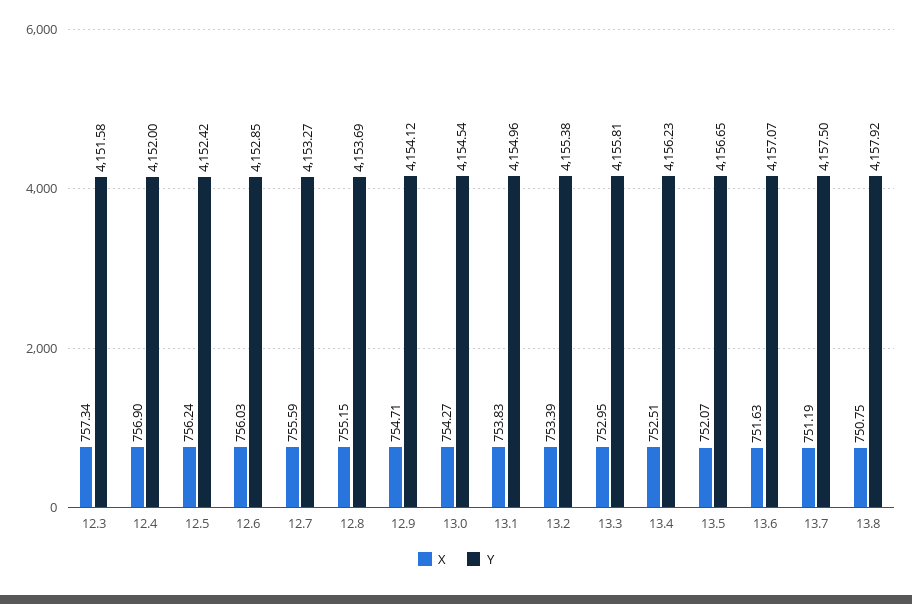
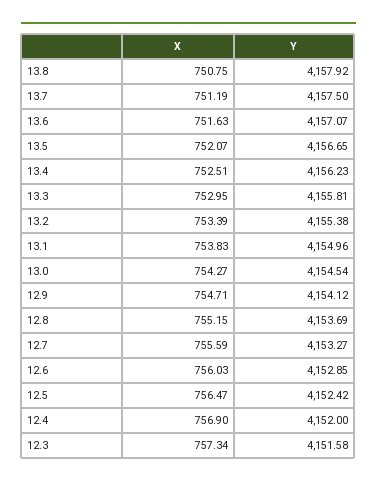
  {
    "X": {
      "12.3": 757.34,
      "12.4": 756.9,
-     "12.5": 756.24,
+     "12.5": 756.47,
      "12.6": 756.03,
      "12.7": 755.59,
      "12.8": 755.15,
      "12.9": 754.71,
      "13.0": 754.27,
      "13.1": 753.83,
      "13.2": 753.39,
      "13.3": 752.95,
      "13.4": 752.51,
      "13.5": 752.07,
      "13.6": 751.63,
      "13.7": 751.19,
      "13.8": 750.75
    },
    "Y": {
      "12.3": 4151.58,
      "12.4": 4152,
      "12.5": 4152.42,
      "12.6": 4152.85,
      "12.7": 4153.27,
      "12.8": 4153.69,
      "12.9": 4154.12,
      "13.0": 4154.54,
      "13.1": 4154.96,
      "13.2": 4155.38,
      "13.3": 4155.81,
      "13.4": 4156.23,
      "13.5": 4156.65,
      "13.6": 4157.07,
      "13.7": 4157.5,
      "13.8": 4157.92
    }
  }

